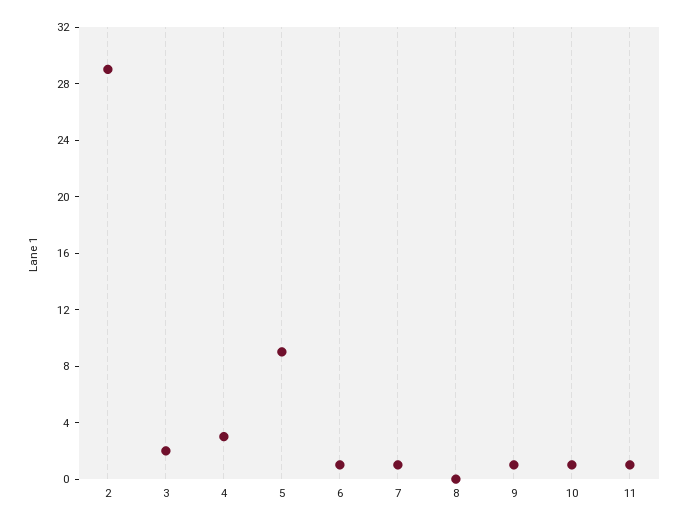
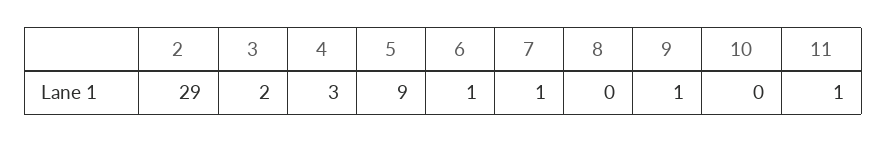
  {
    "2": 29,
    "3": 2,
    "4": 3,
    "5": 9,
    "6": 1,
    "7": 1,
    "8": 0,
    "9": 1,
-   "10": 1,
+   "10": 0,
    "11": 1
  }

